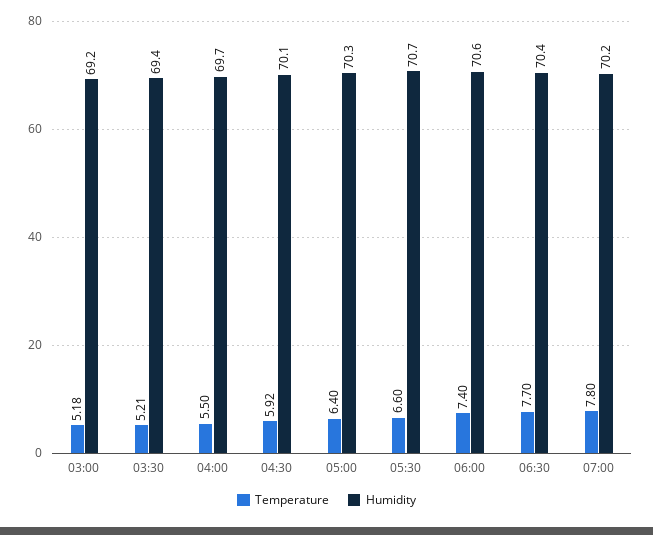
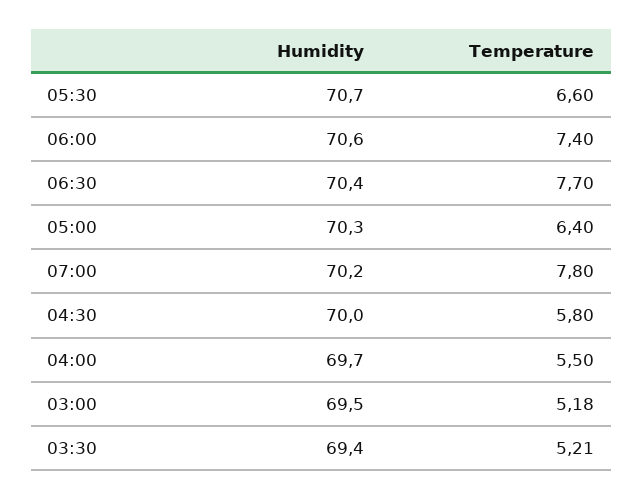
  {
    "Temperature": {
      "03:00": 5.18,
      "03:30": 5.21,
      "04:00": 5.5,
-     "04:30": 5.92,
+     "04:30": 5.8,
      "05:00": 6.4,
      "05:30": 6.6,
      "06:00": 7.4,
      "06:30": 7.7,
      "07:00": 7.8
    },
    "Humidity": {
-     "03:00": 69.2,
+     "03:00": 69.5,
      "03:30": 69.4,
      "04:00": 69.7,
-     "04:30": 70.1,
+     "04:30": 70,
      "05:00": 70.3,
      "05:30": 70.7,
      "06:00": 70.6,
      "06:30": 70.4,
      "07:00": 70.2
    }
  }

